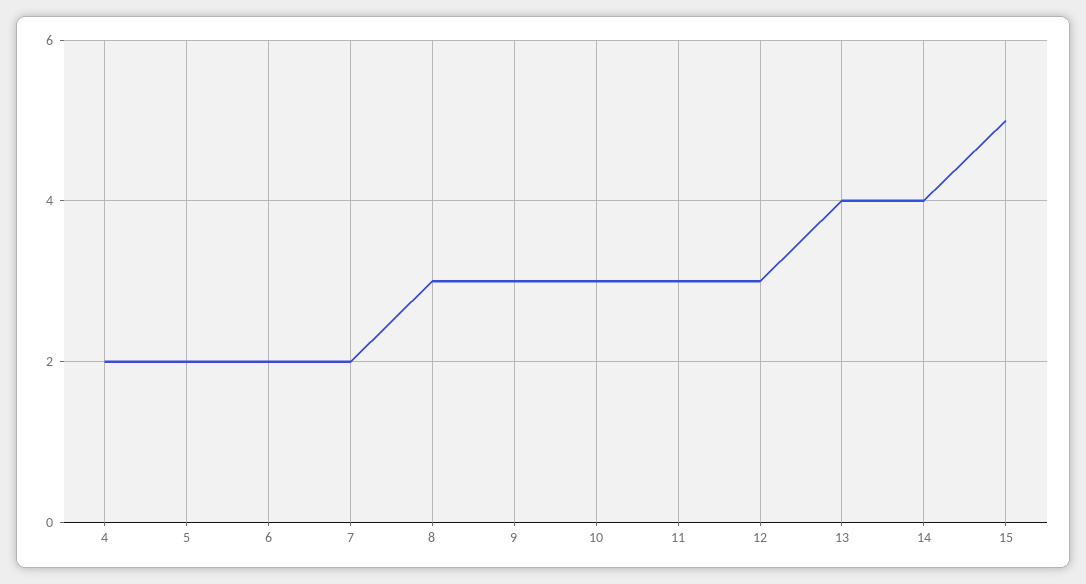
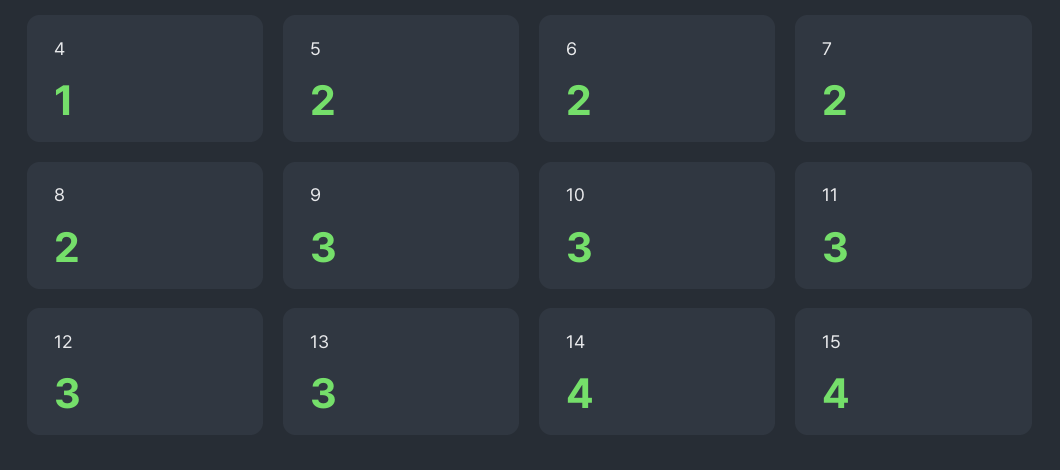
  {
-   "4": 2,
+   "4": 1,
    "5": 2,
    "6": 2,
    "7": 2,
-   "8": 3,
+   "8": 2,
    "9": 3,
    "10": 3,
    "11": 3,
    "12": 3,
-   "13": 4,
+   "13": 3,
    "14": 4,
-   "15": 5
+   "15": 4
  }

